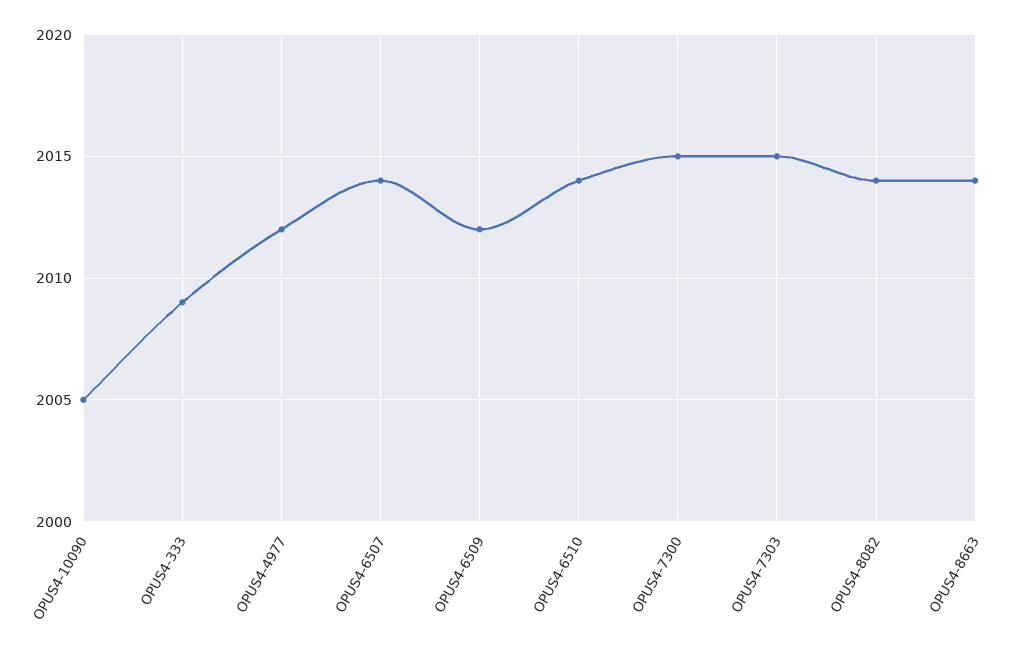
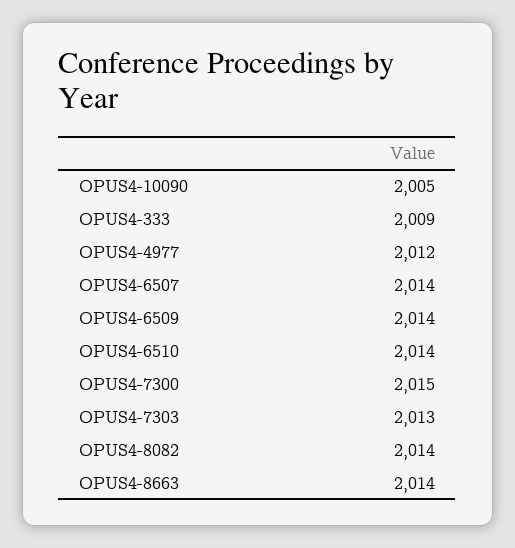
  {
    "OPUS4-10090": 2005,
    "OPUS4-333": 2009,
    "OPUS4-4977": 2012,
    "OPUS4-6507": 2014,
-   "OPUS4-6509": 2012,
+   "OPUS4-6509": 2014,
    "OPUS4-6510": 2014,
    "OPUS4-7300": 2015,
-   "OPUS4-7303": 2015,
+   "OPUS4-7303": 2013,
    "OPUS4-8082": 2014,
    "OPUS4-8663": 2014
  }

